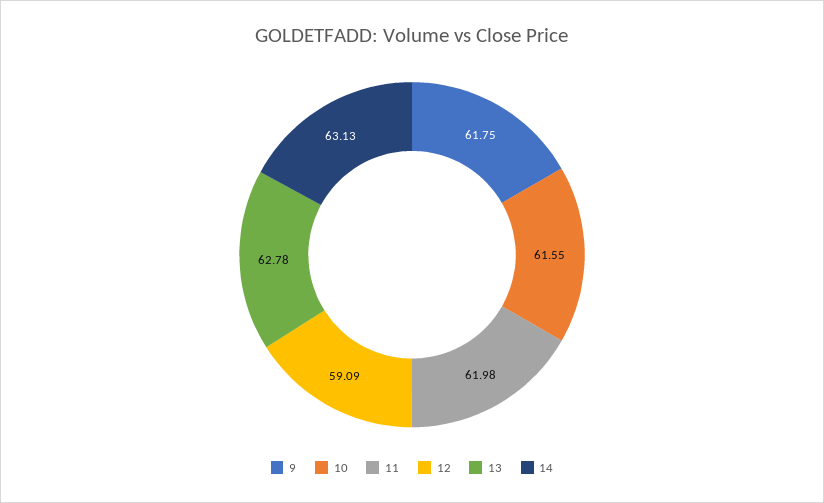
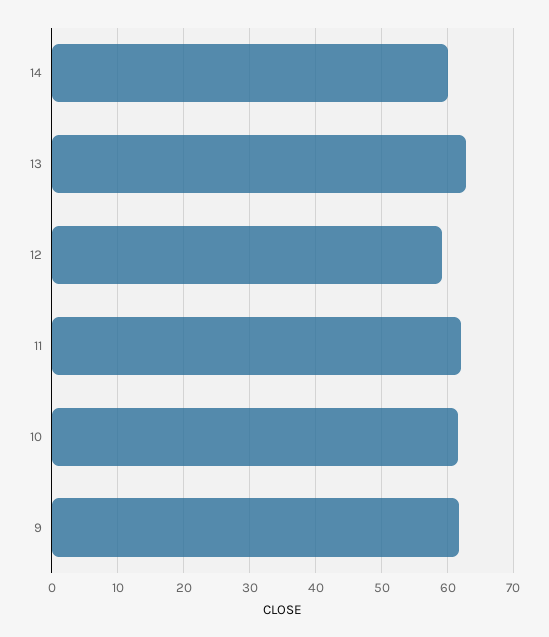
  {
    "9": 61.75,
    "10": 61.55,
    "11": 61.98,
    "12": 59.09,
    "13": 62.78,
-   "14": 63.13
+   "14": 60
  }

